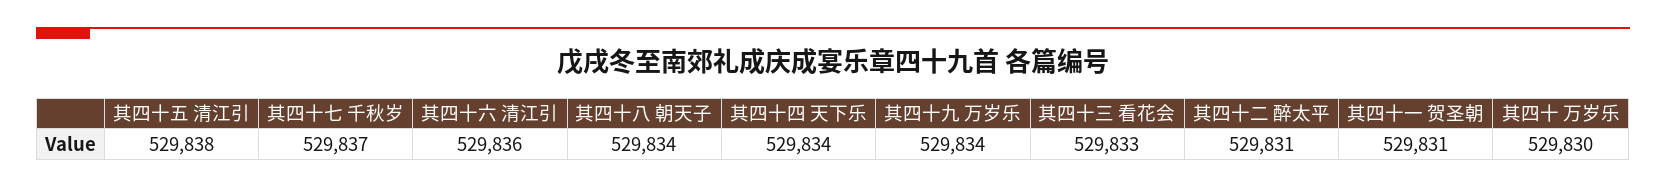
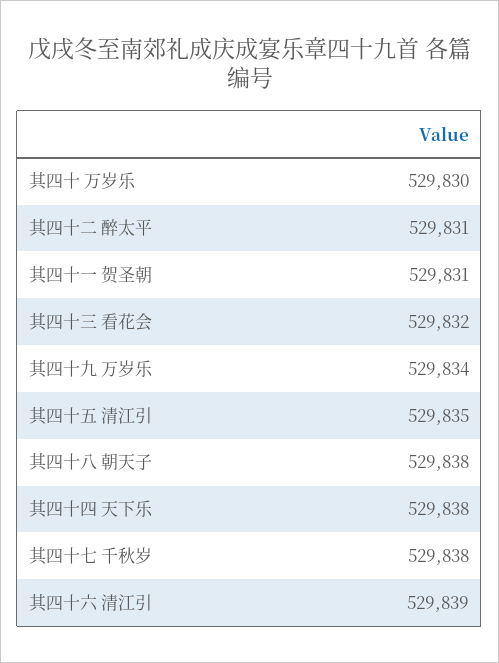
  {
-   "其四十五 清江引": 529838,
+   "其四十五 清江引": 529835,
-   "其四十七 千秋岁": 529837,
+   "其四十七 千秋岁": 529838,
-   "其四十六 清江引": 529836,
+   "其四十六 清江引": 529839,
-   "其四十八 朝天子": 529834,
+   "其四十八 朝天子": 529838,
-   "其四十四 天下乐": 529834,
+   "其四十四 天下乐": 529838,
    "其四十九 万岁乐": 529834,
-   "其四十三 看花会": 529833,
+   "其四十三 看花会": 529832,
    "其四十二 醉太平": 529831,
    "其四十一 贺圣朝": 529831,
    "其四十 万岁乐": 529830
  }

